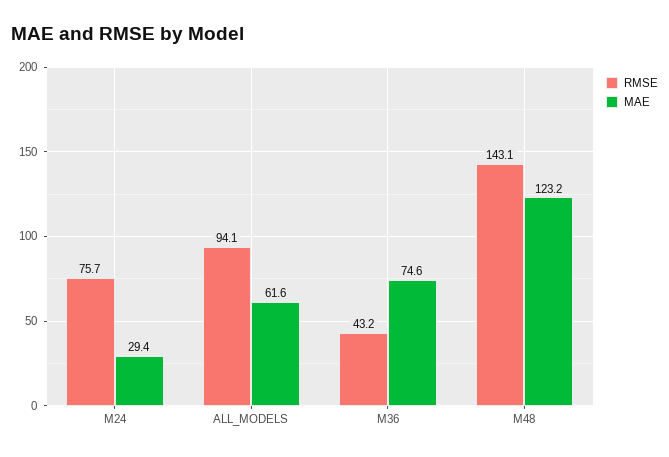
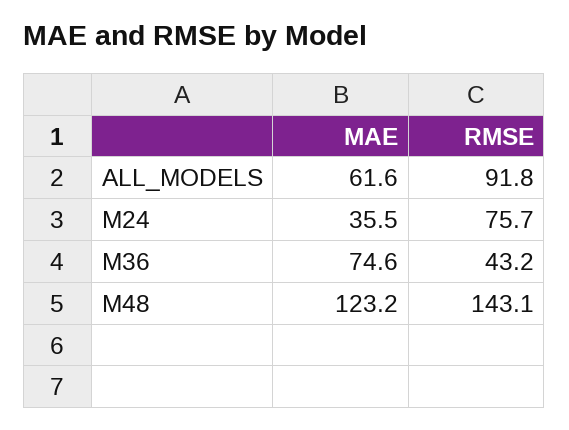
  {
    "RMSE": {
      "M24": 75.7,
-     "ALL_MODELS": 94.1,
+     "ALL_MODELS": 91.8,
      "M36": 43.2,
      "M48": 143.1
    },
    "MAE": {
-     "M24": 29.4,
+     "M24": 35.5,
      "ALL_MODELS": 61.6,
      "M36": 74.6,
      "M48": 123.2
    }
  }

